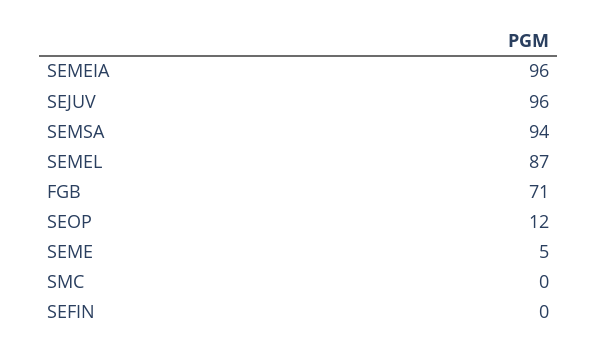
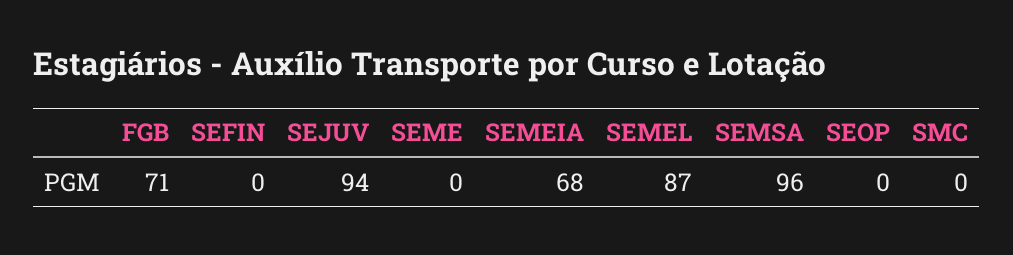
  {
-   "SEMEIA": 96,
+   "SEMEIA": 68,
-   "SEJUV": 96,
+   "SEJUV": 94,
-   "SEMSA": 94,
+   "SEMSA": 96,
    "SEMEL": 87,
    "FGB": 71,
-   "SEOP": 12,
+   "SEOP": 0,
-   "SEME": 5,
+   "SEME": 0,
    "SMC": 0,
    "SEFIN": 0
  }

